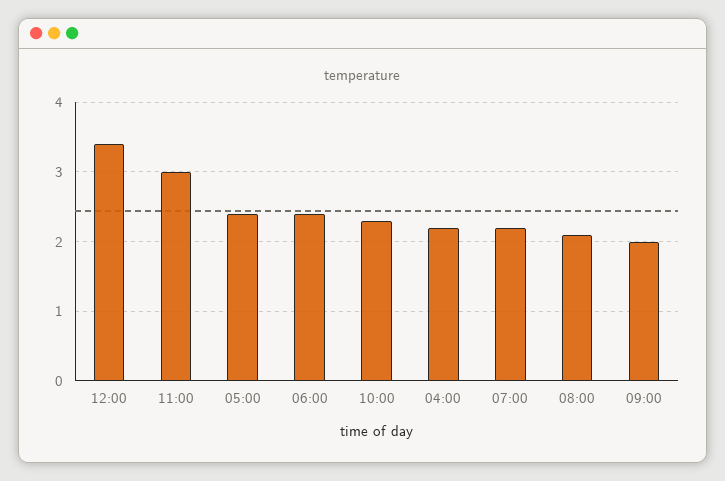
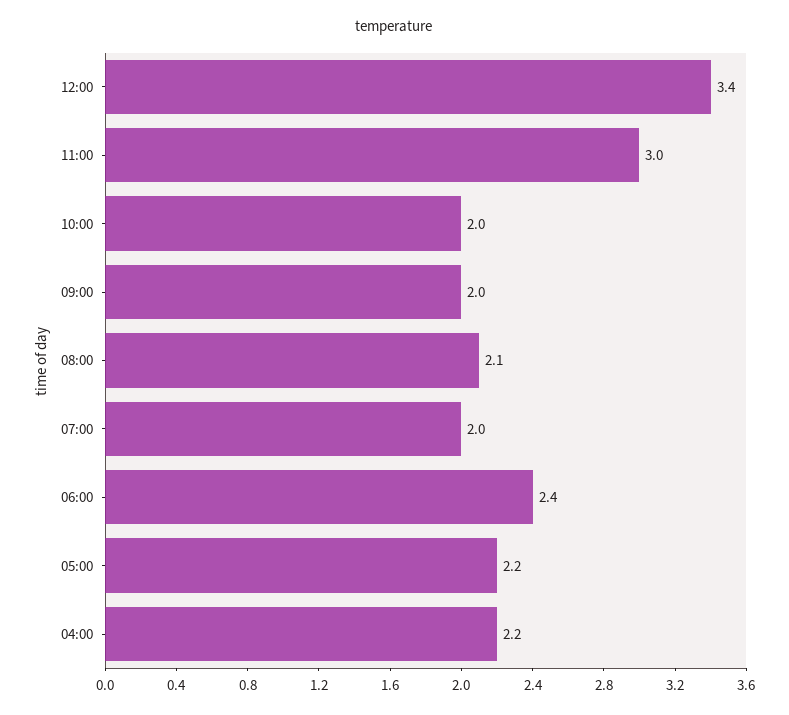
  {
    "12:00": 3.4,
    "11:00": 3,
-   "05:00": 2.4,
+   "05:00": 2.2,
    "06:00": 2.4,
-   "10:00": 2.3,
+   "10:00": 2,
    "04:00": 2.2,
-   "07:00": 2.2,
+   "07:00": 2,
    "08:00": 2.1,
    "09:00": 2
  }

